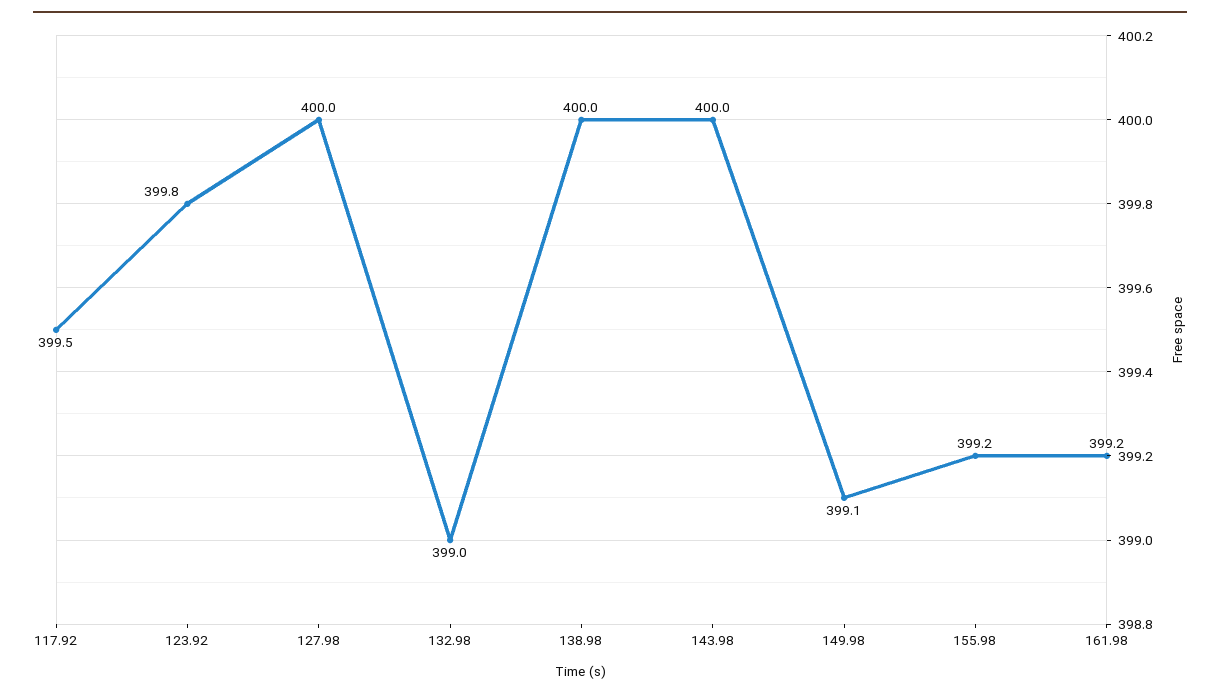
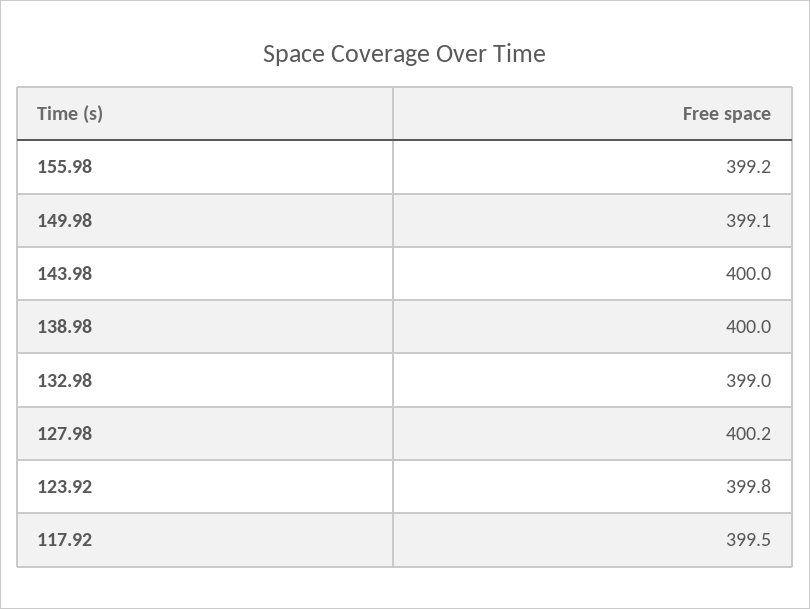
  {
    "117.92": 399.5,
    "123.92": 399.8,
-   "127.98": 400,
+   "127.98": 400.2,
    "132.98": 399,
    "138.98": 400,
    "143.98": 400,
    "149.98": 399.1,
-   "155.98": 399.2,
+   "155.98": 399.2
-   "161.98": 399.2
  }

